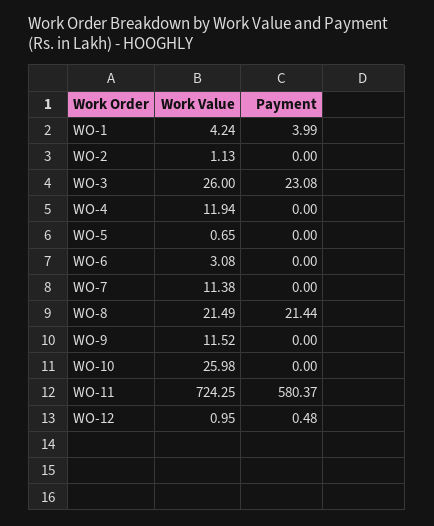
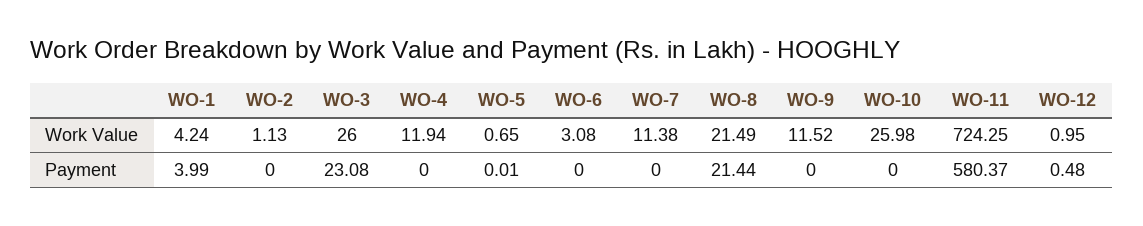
  {
    "Work Value": {
      "WO-1": 4.24,
      "WO-2": 1.13,
      "WO-3": 26,
      "WO-4": 11.94,
      "WO-5": 0.65,
      "WO-6": 3.08,
      "WO-7": 11.38,
      "WO-8": 21.49,
      "WO-9": 11.52,
      "WO-10": 25.98,
      "WO-11": 724.25,
      "WO-12": 0.95
    },
    "Payment": {
      "WO-1": 3.99,
      "WO-2": 0,
      "WO-3": 23.08,
      "WO-4": 0,
-     "WO-5": 0,
+     "WO-5": 0.01,
      "WO-6": 0,
      "WO-7": 0,
      "WO-8": 21.44,
      "WO-9": 0,
      "WO-10": 0,
      "WO-11": 580.37,
      "WO-12": 0.48
    }
  }

